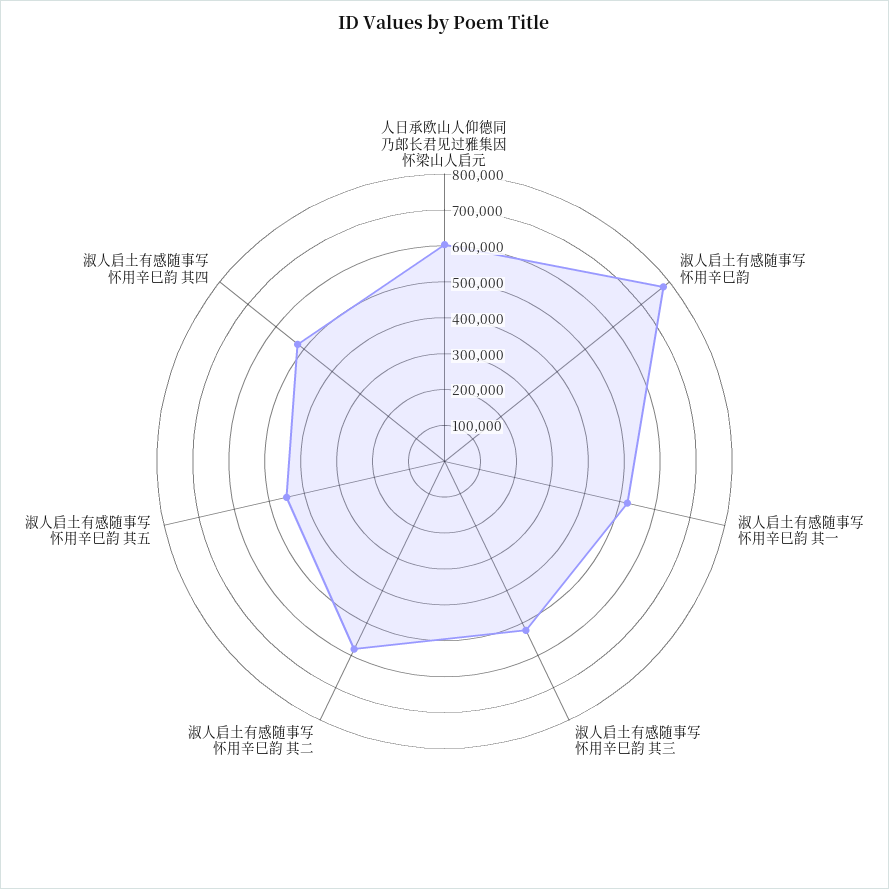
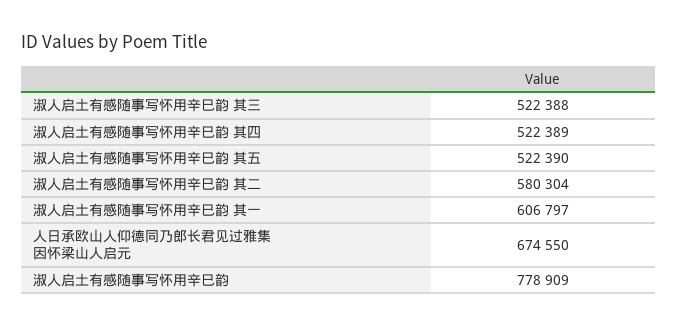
  {
-   "人日承欧山人仰德同乃郎长君见过雅集因怀梁山人启元": 600000,
+   "人日承欧山人仰德同乃郎长君见过雅集因怀梁山人启元": 674550,
    "淑人启土有感随事写怀用辛巳韵": 778909,
-   "淑人启土有感随事写怀用辛巳韵 其一": 525000,
+   "淑人启土有感随事写怀用辛巳韵 其一": 606797,
    "淑人启土有感随事写怀用辛巳韵 其三": 522388,
    "淑人启土有感随事写怀用辛巳韵 其二": 580304,
-   "淑人启土有感随事写怀用辛巳韵 其五": 450000,
+   "淑人启土有感随事写怀用辛巳韵 其五": 522390,
    "淑人启土有感随事写怀用辛巳韵 其四": 522389
  }

